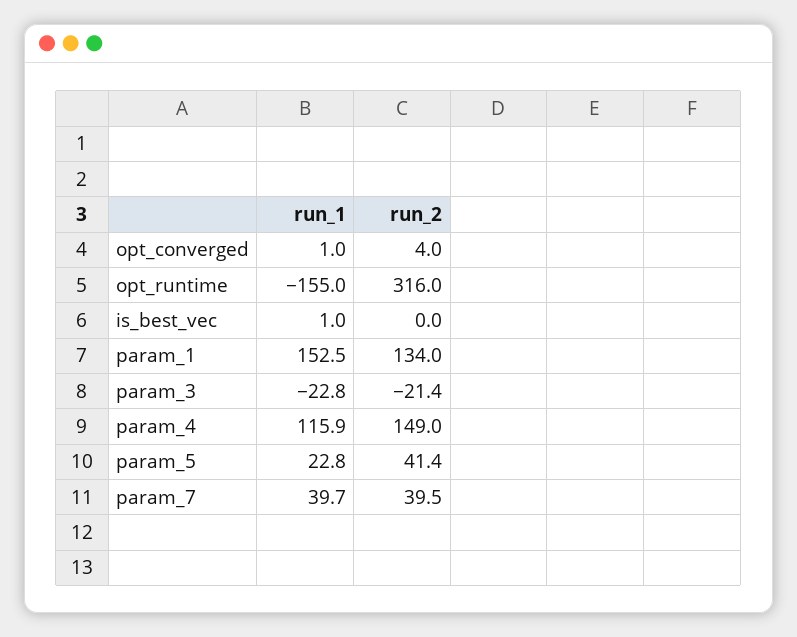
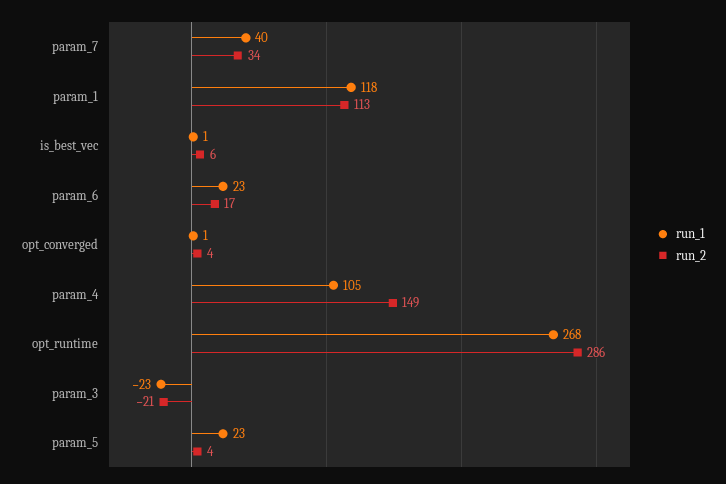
  {
    "run_1": {
      "opt_converged": 1,
-     "opt_runtime": -155,
+     "opt_runtime": 268,
      "is_best_vec": 1,
-     "param_1": 152.5,
+     "param_1": 118,
      "param_3": -22.8,
-     "param_4": 115.9,
+     "param_4": 105,
      "param_5": 22.8,
-     "param_7": 39.7
+     "param_7": 39.7,
+     "param_6": 23
    },
    "run_2": {
      "opt_converged": 4,
-     "opt_runtime": 316,
+     "opt_runtime": 286,
-     "is_best_vec": 0,
+     "is_best_vec": 6,
-     "param_1": 134,
+     "param_1": 113,
      "param_3": -21.4,
      "param_4": 149,
-     "param_5": 41.4,
+     "param_5": 4,
-     "param_7": 39.5
+     "param_7": 34,
+     "param_6": 17
    }
  }

